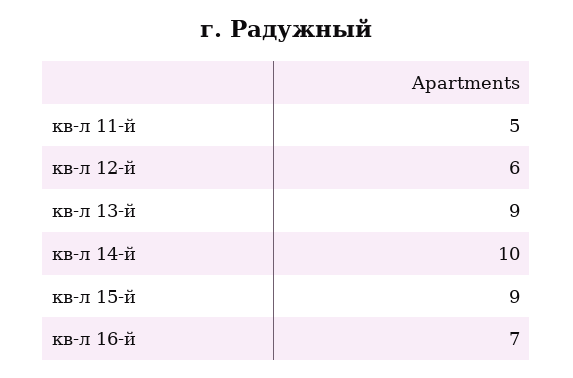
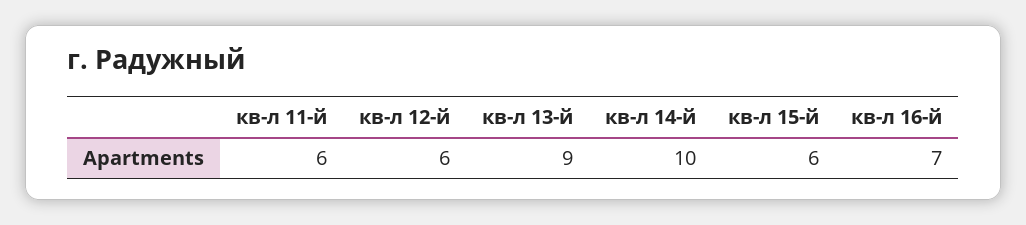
  {
-   "кв-л 11-й": 5,
+   "кв-л 11-й": 6,
    "кв-л 12-й": 6,
    "кв-л 13-й": 9,
    "кв-л 14-й": 10,
-   "кв-л 15-й": 9,
+   "кв-л 15-й": 6,
    "кв-л 16-й": 7
  }

